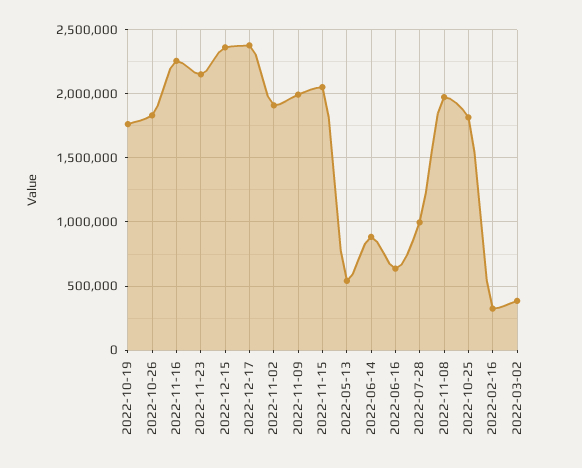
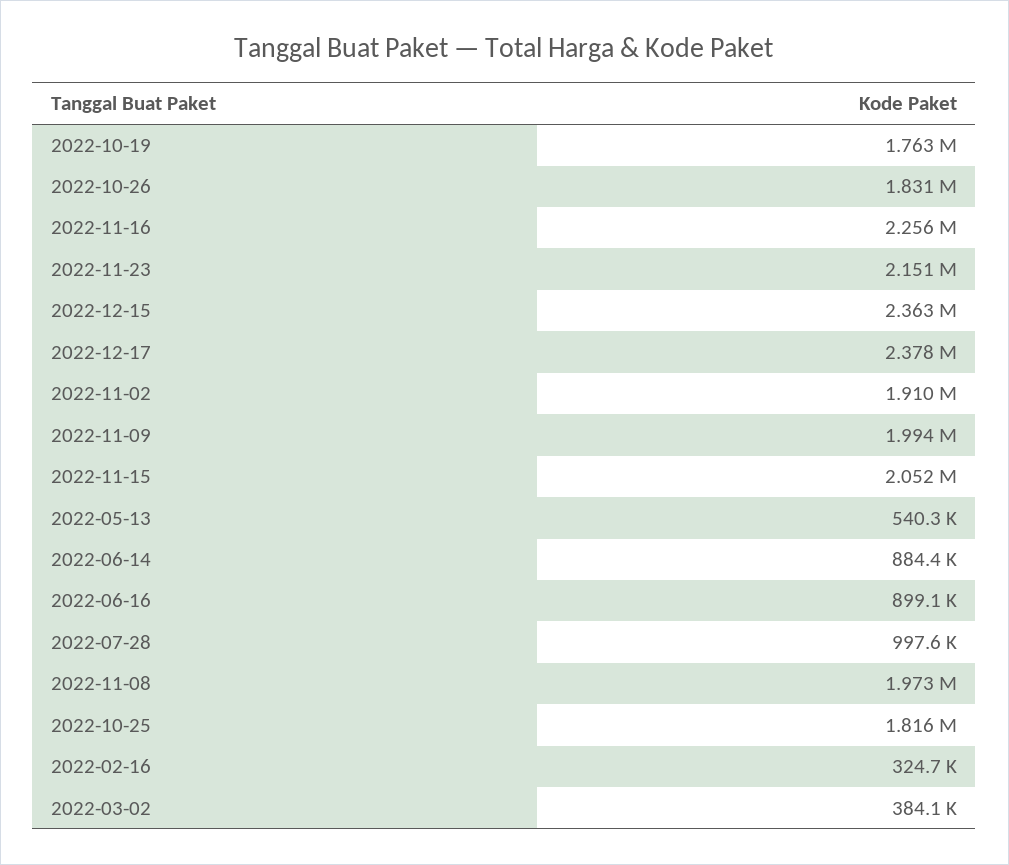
  {
    "2022-10-19": 1763000,
    "2022-10-26": 1831000,
    "2022-11-16": 2256000,
    "2022-11-23": 2151000,
    "2022-12-15": 2363000,
    "2022-12-17": 2378000,
    "2022-11-02": 1910000,
    "2022-11-09": 1994000,
    "2022-11-15": 2052000,
    "2022-05-13": 540300,
    "2022-06-14": 884400,
-   "2022-06-16": 650000,
+   "2022-06-16": 899100,
    "2022-07-28": 997600,
    "2022-11-08": 1973000,
    "2022-10-25": 1816000,
    "2022-02-16": 324700,
    "2022-03-02": 384100
  }

